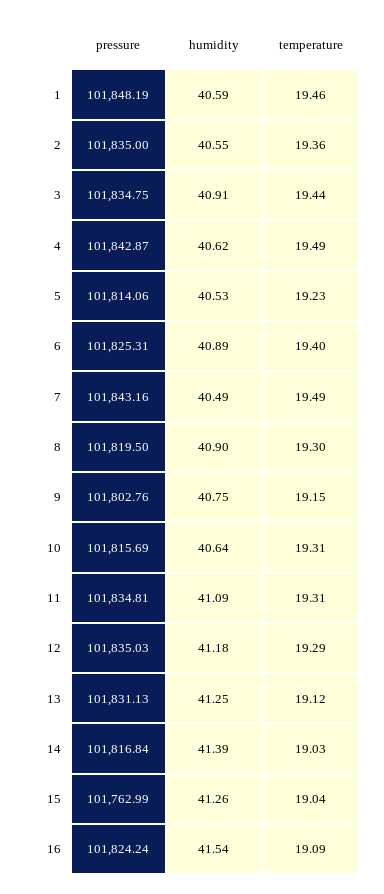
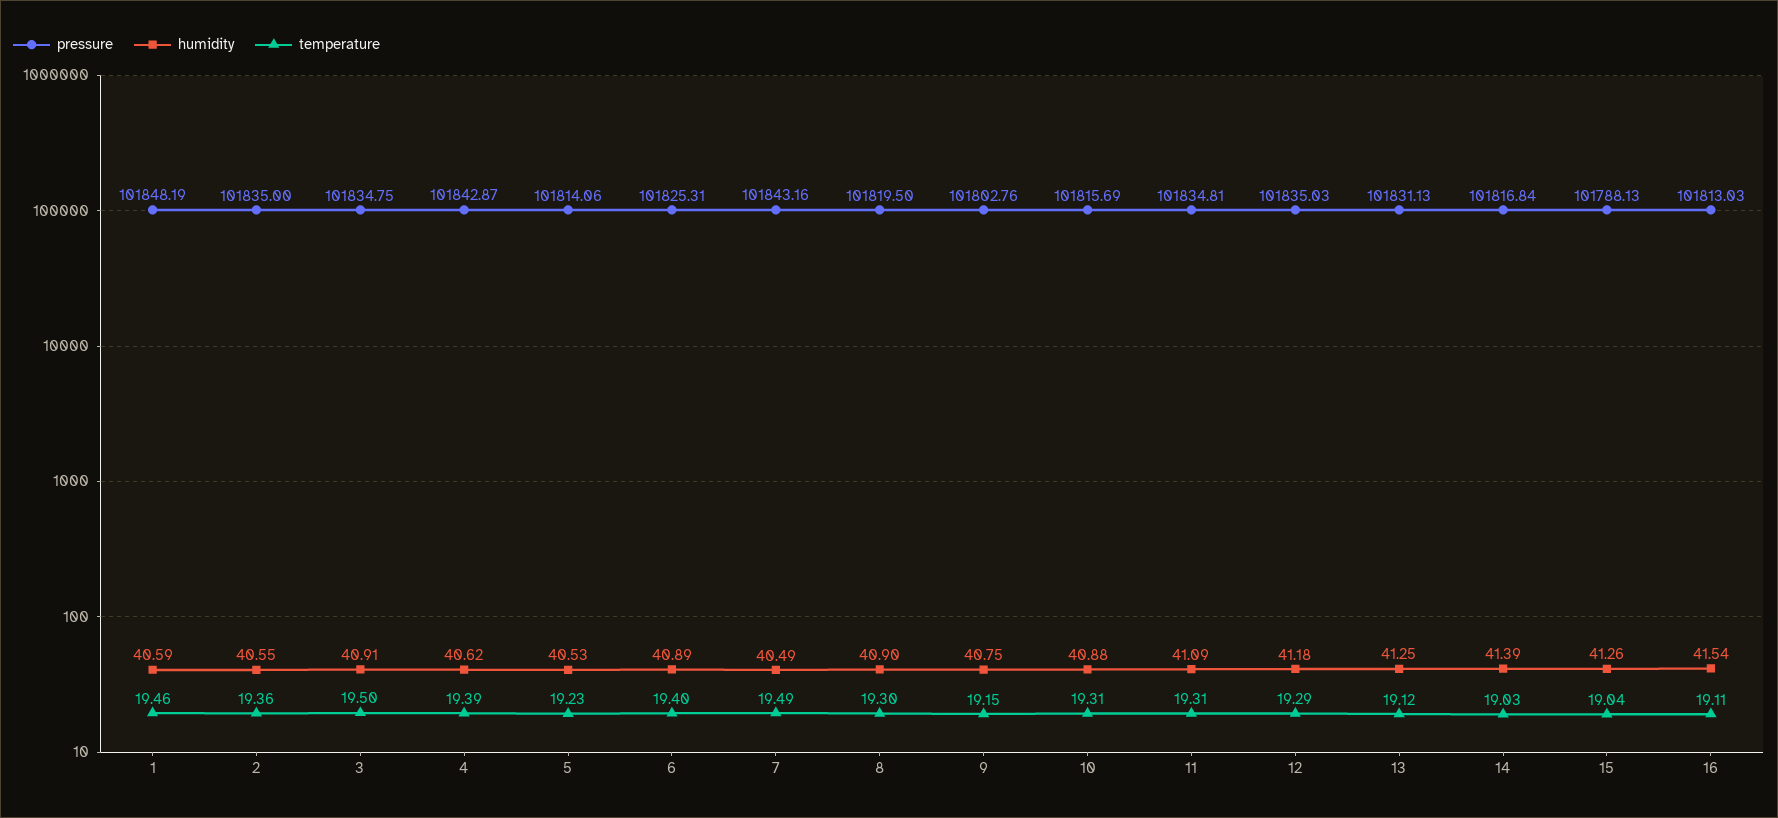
  {
    "pressure": {
      "1": 101848.19,
      "2": 101835,
      "3": 101834.75,
      "4": 101842.87,
      "5": 101814.06,
      "6": 101825.31,
      "7": 101843.16,
      "8": 101819.5,
      "9": 101802.76,
      "10": 101815.69,
      "11": 101834.81,
      "12": 101835.03,
      "13": 101831.13,
      "14": 101816.84,
-     "15": 101762.99,
+     "15": 101788.13,
-     "16": 101824.24
+     "16": 101813.03
    },
    "humidity": {
      "1": 40.59,
      "2": 40.55,
      "3": 40.91,
      "4": 40.62,
      "5": 40.53,
      "6": 40.89,
      "7": 40.49,
      "8": 40.9,
      "9": 40.75,
-     "10": 40.64,
+     "10": 40.88,
      "11": 41.09,
      "12": 41.18,
      "13": 41.25,
      "14": 41.39,
      "15": 41.26,
      "16": 41.54
    },
    "temperature": {
      "1": 19.46,
      "2": 19.36,
-     "3": 19.44,
+     "3": 19.5,
-     "4": 19.49,
+     "4": 19.39,
      "5": 19.23,
      "6": 19.4,
      "7": 19.49,
      "8": 19.3,
      "9": 19.15,
      "10": 19.31,
      "11": 19.31,
      "12": 19.29,
      "13": 19.12,
      "14": 19.03,
      "15": 19.04,
-     "16": 19.09
+     "16": 19.11
    }
  }

